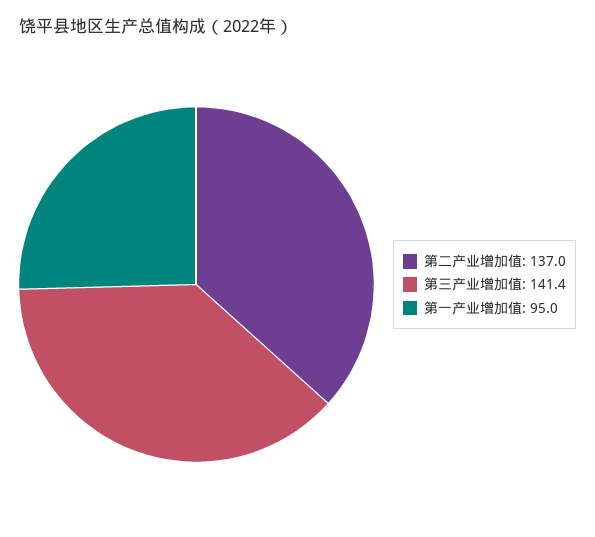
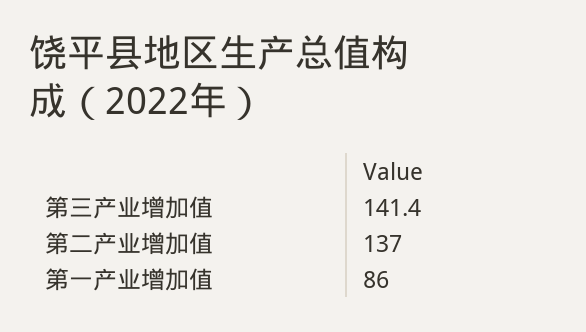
  {
    "第二产业增加值": 137,
    "第三产业增加值": 141.4,
-   "第一产业增加值": 95
+   "第一产业增加值": 86
  }

